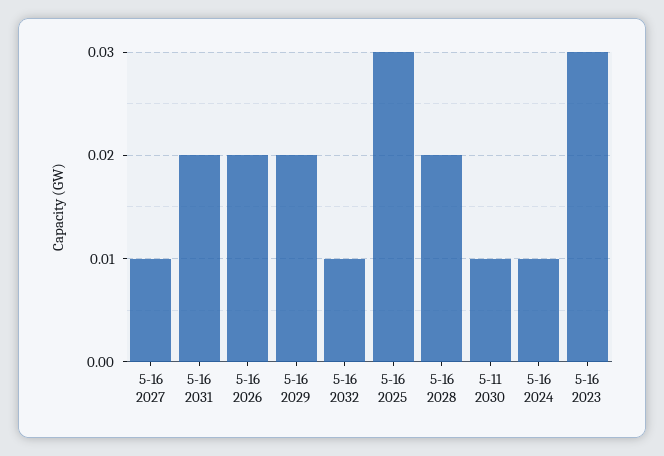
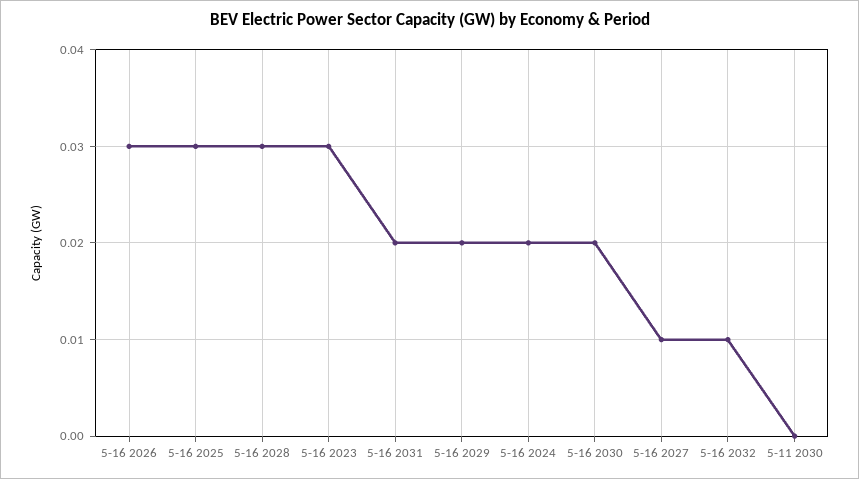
  {
    "5-16 2027": 0.01,
    "5-16 2031": 0.02,
-   "5-16 2026": 0.02,
+   "5-16 2026": 0.03,
    "5-16 2029": 0.02,
    "5-16 2032": 0.01,
    "5-16 2025": 0.03,
-   "5-16 2028": 0.02,
+   "5-16 2028": 0.03,
-   "5-11 2030": 0.01,
+   "5-11 2030": 0,
-   "5-16 2024": 0.01,
+   "5-16 2024": 0.02,
-   "5-16 2023": 0.03
+   "5-16 2023": 0.03,
+   "5-16 2030": 0.02
  }

